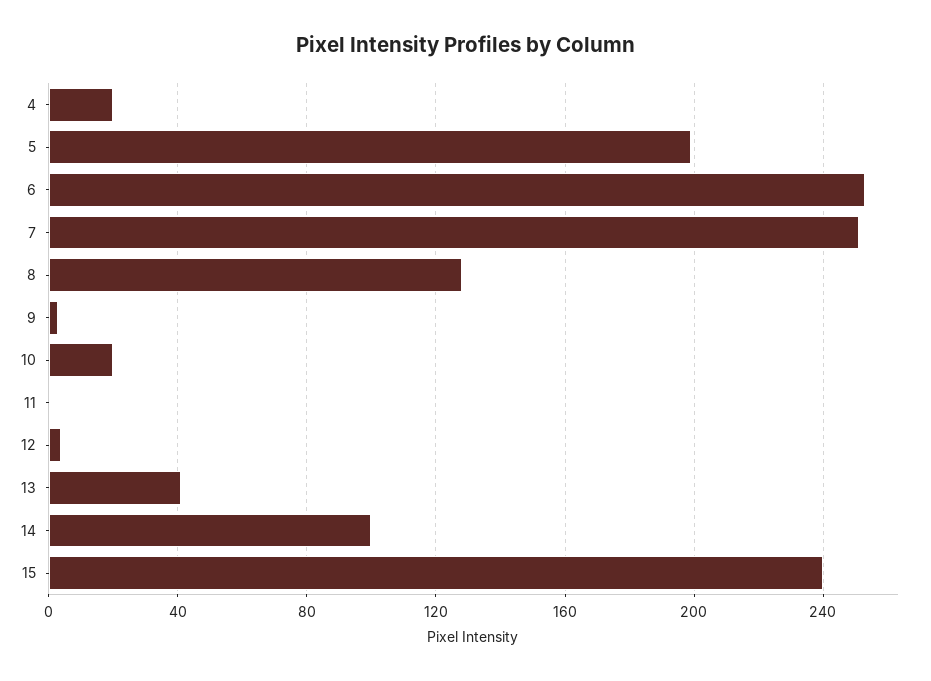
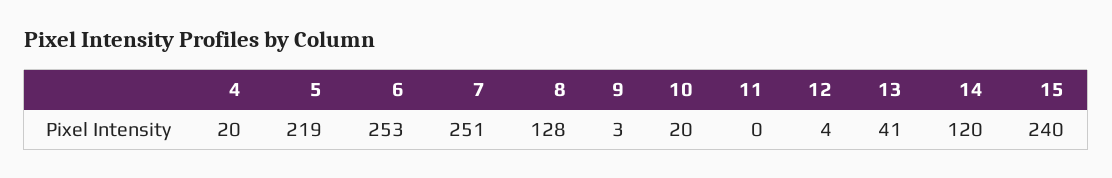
  {
    "4": 20,
-   "5": 200,
+   "5": 219,
    "6": 253,
    "7": 251,
    "8": 128,
    "9": 3,
    "10": 20,
    "11": 0,
    "12": 4,
    "13": 41,
-   "14": 100,
+   "14": 120,
    "15": 240
  }

